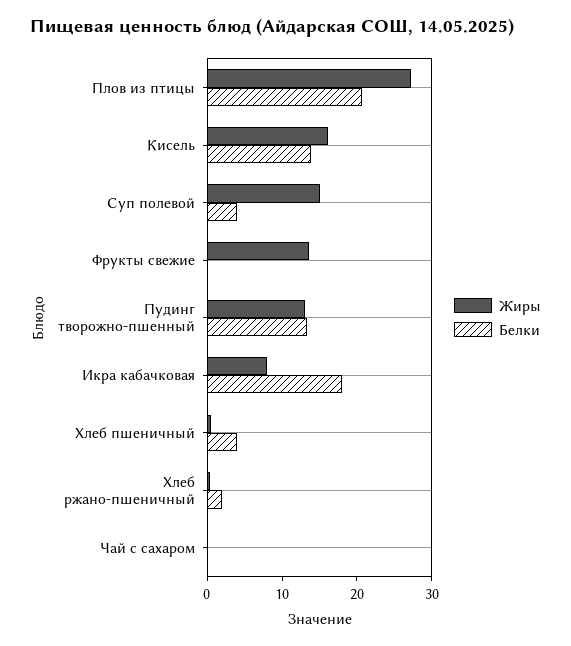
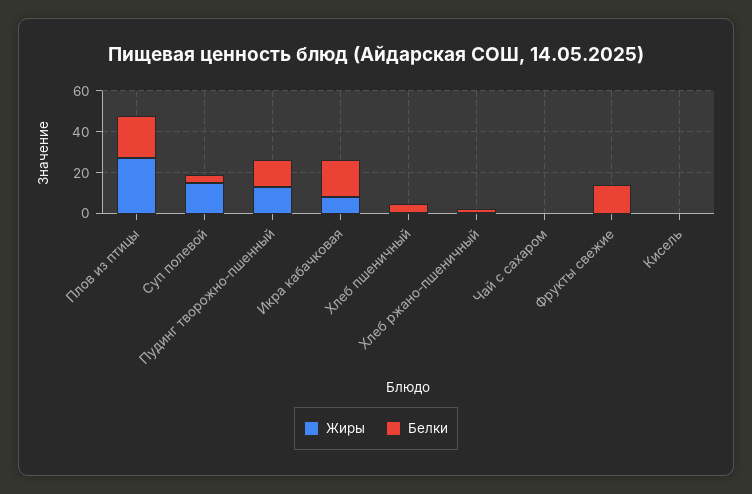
  {
    "Жиры": {
      "Плов из птицы": 28,
-     "Кисель": 16,
+     "Кисель": 0,
      "Суп полевой": 16,
-     "Фрукты свежие": 14,
+     "Фрукты свежие": 0,
      "Пудинг творожно-пшенный": 14,
      "Икра кабачковая": 8,
      "Хлеб пшеничный": 0,
      "Хлеб ржано-пшеничный": 0,
      "Чай с сахаром": 0
    },
    "Белки": {
      "Плов из птицы": 20,
-     "Кисель": 14,
+     "Кисель": 0,
      "Суп полевой": 4,
-     "Фрукты свежие": 0,
+     "Фрукты свежие": 15,
      "Пудинг творожно-пшенный": 14,
      "Икра кабачковая": 18,
      "Хлеб пшеничный": 4,
      "Хлеб ржано-пшеничный": 2,
      "Чай с сахаром": 0
    }
  }

